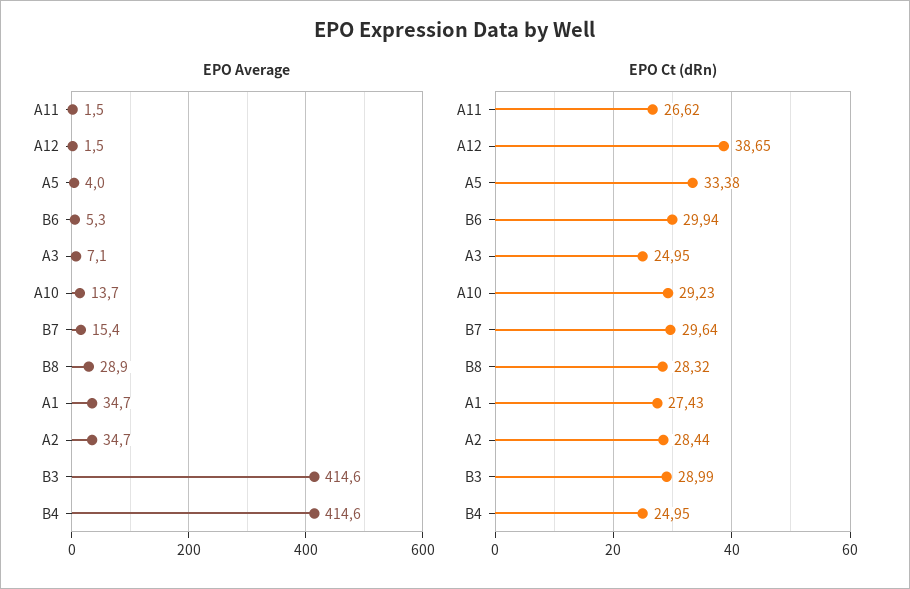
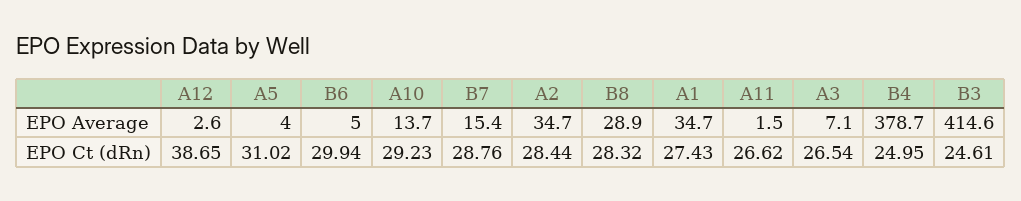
  {
    "EPO Average": {
      "A11": 1.5,
-     "A12": 1.5,
+     "A12": 2.6,
      "A5": 4,
-     "B6": 5.3,
+     "B6": 5,
      "A3": 7.1,
      "A10": 13.7,
      "B7": 15.4,
      "B8": 28.9,
      "A1": 34.7,
      "A2": 34.7,
      "B3": 414.6,
-     "B4": 414.6
+     "B4": 378.7
    },
    "EPO Ct (dRn)": {
      "A11": 26.62,
      "A12": 38.65,
-     "A5": 33.38,
+     "A5": 31.02,
      "B6": 29.94,
-     "A3": 24.95,
+     "A3": 26.54,
      "A10": 29.23,
-     "B7": 29.64,
+     "B7": 28.76,
      "B8": 28.32,
      "A1": 27.43,
      "A2": 28.44,
-     "B3": 28.99,
+     "B3": 24.61,
      "B4": 24.95
    }
  }

